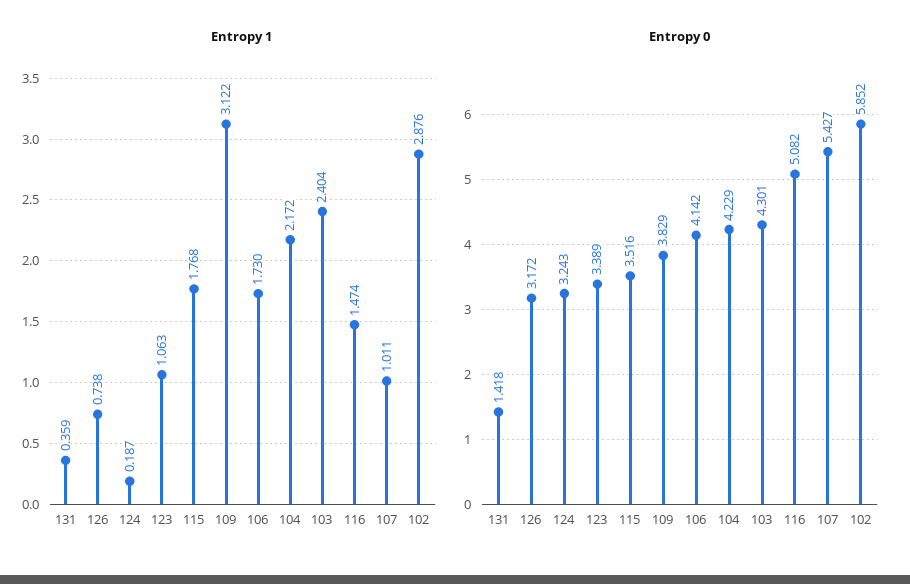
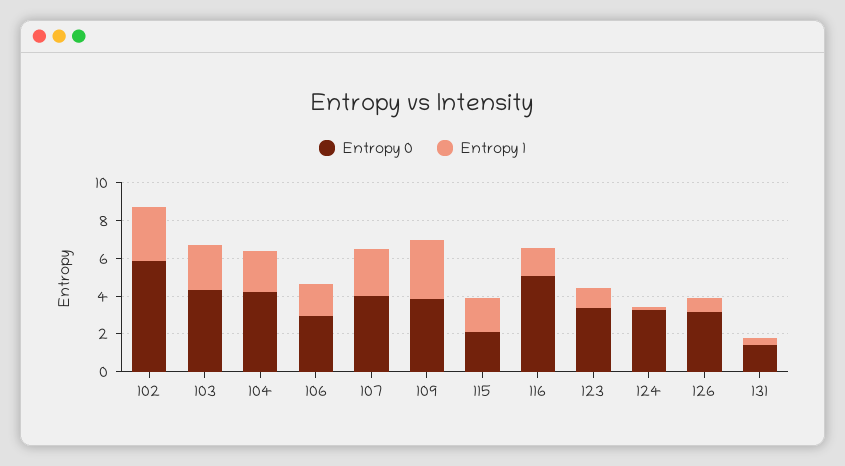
  {
    "Entropy 1": {
      "131": 0.359,
      "126": 0.738,
      "124": 0.187,
      "123": 1.063,
      "115": 1.768,
      "109": 3.122,
      "106": 1.73,
      "104": 2.172,
      "103": 2.404,
      "116": 1.474,
-     "107": 1.011,
+     "107": 2.5,
      "102": 2.876
    },
    "Entropy 0": {
      "131": 1.418,
      "126": 3.172,
      "124": 3.243,
      "123": 3.389,
-     "115": 3.516,
+     "115": 2,
      "109": 3.829,
-     "106": 4.142,
+     "106": 3,
      "104": 4.229,
      "103": 4.301,
      "116": 5.082,
-     "107": 5.427,
+     "107": 4,
      "102": 5.852
    }
  }

